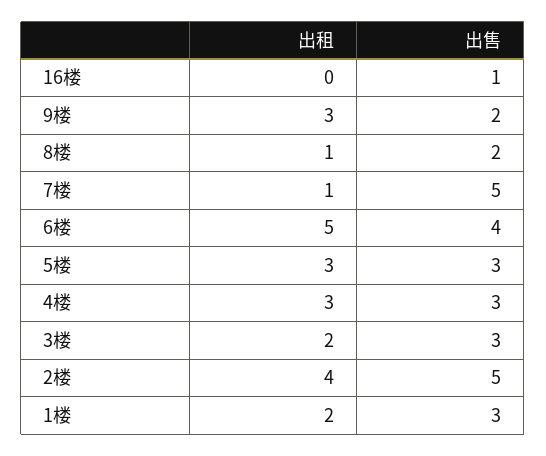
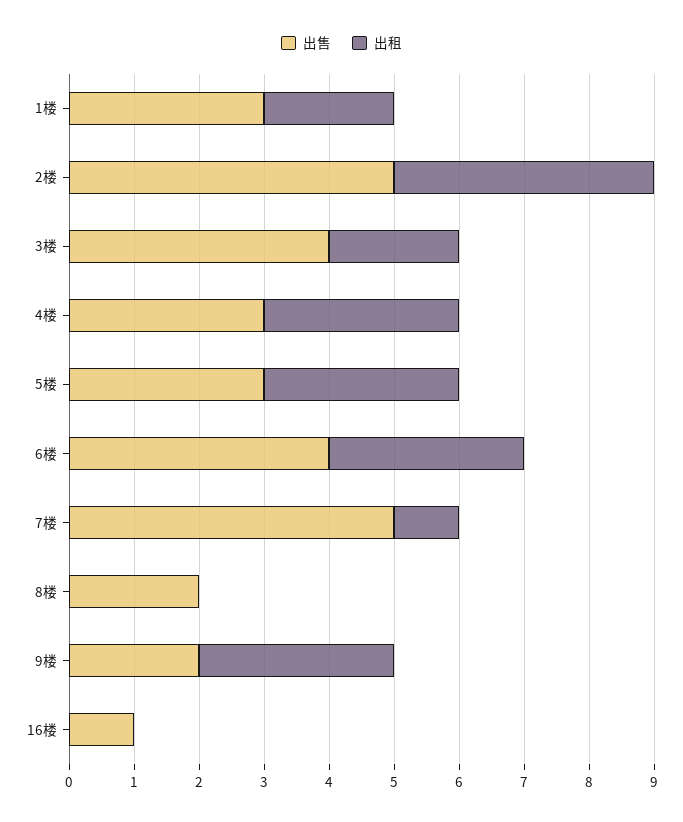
  {
    "出租": {
      "16楼": 0,
      "9楼": 3,
-     "8楼": 1,
+     "8楼": 0,
      "7楼": 1,
-     "6楼": 5,
+     "6楼": 3,
      "5楼": 3,
      "4楼": 3,
      "3楼": 2,
      "2楼": 4,
      "1楼": 2
    },
    "出售": {
      "16楼": 1,
      "9楼": 2,
      "8楼": 2,
      "7楼": 5,
      "6楼": 4,
      "5楼": 3,
      "4楼": 3,
-     "3楼": 3,
+     "3楼": 4,
      "2楼": 5,
      "1楼": 3
    }
  }

